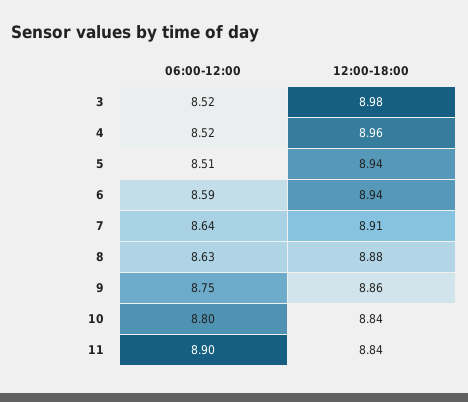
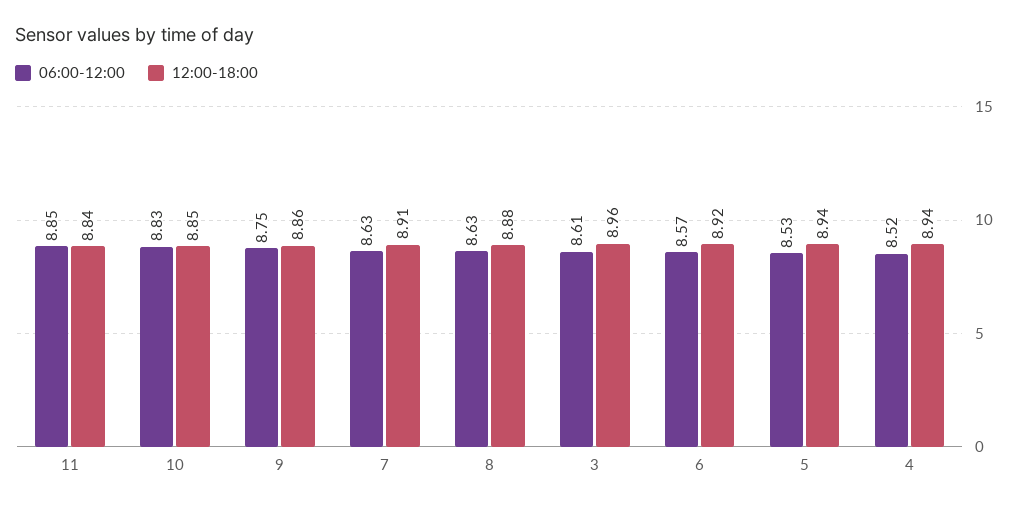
  {
    "06:00-12:00": {
-     "3": 8.52,
+     "3": 8.61,
      "4": 8.52,
-     "5": 8.51,
+     "5": 8.53,
-     "6": 8.59,
+     "6": 8.57,
-     "7": 8.64,
+     "7": 8.63,
      "8": 8.63,
      "9": 8.75,
-     "10": 8.8,
+     "10": 8.83,
-     "11": 8.9
+     "11": 8.85
    },
    "12:00-18:00": {
-     "3": 8.98,
+     "3": 8.96,
-     "4": 8.96,
+     "4": 8.94,
      "5": 8.94,
-     "6": 8.94,
+     "6": 8.92,
      "7": 8.91,
      "8": 8.88,
      "9": 8.86,
-     "10": 8.84,
+     "10": 8.85,
      "11": 8.84
    }
  }

